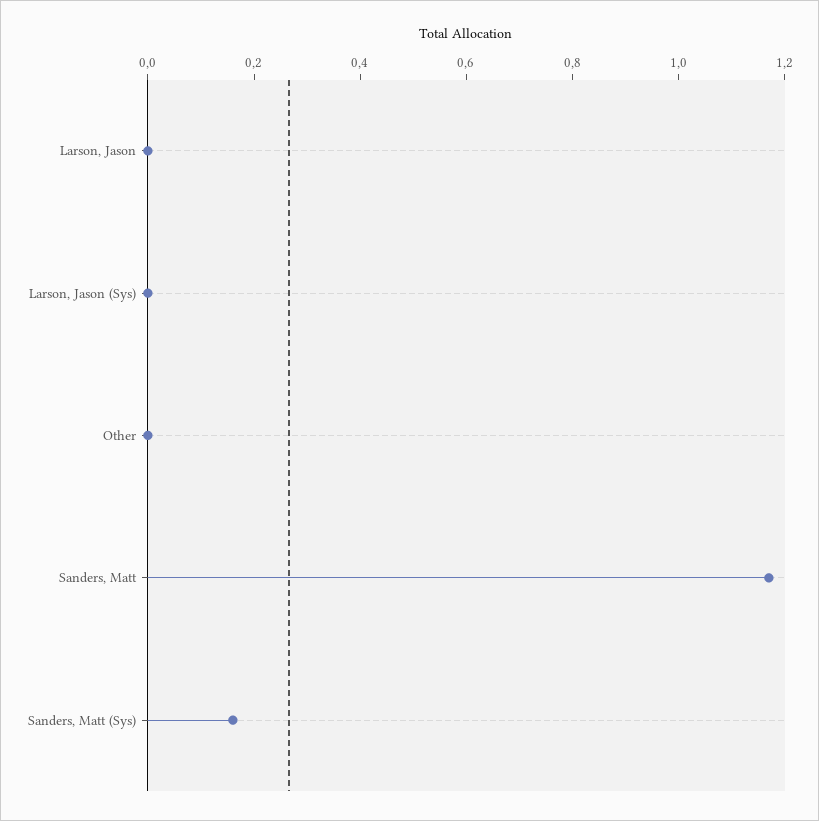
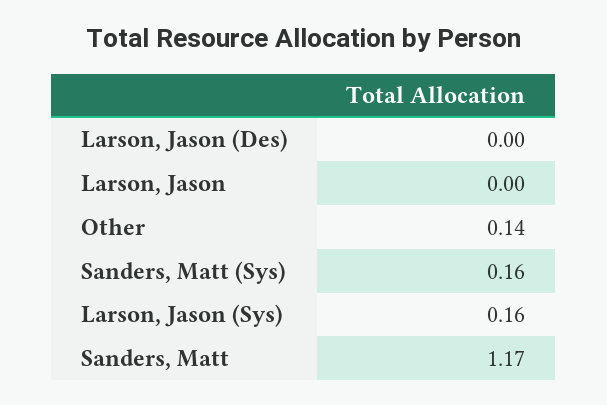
  {
    "Larson, Jason": 0,
-   "Larson, Jason (Sys)": 0,
+   "Larson, Jason (Sys)": 0.16,
-   "Other": 0,
+   "Other": 0.14,
    "Sanders, Matt": 1.17,
-   "Sanders, Matt (Sys)": 0.16
+   "Sanders, Matt (Sys)": 0.16,
+   "Larson, Jason (Des)": 0
  }

